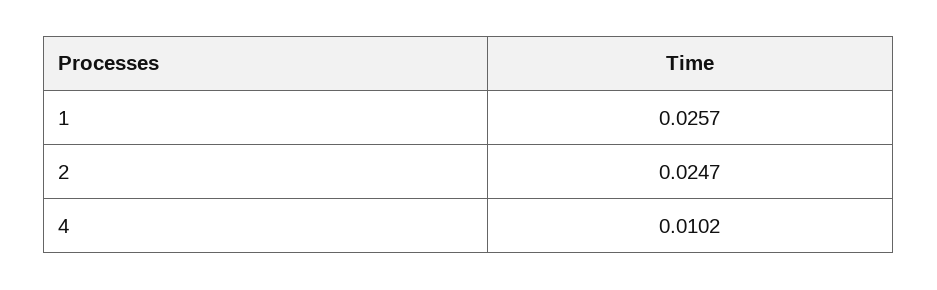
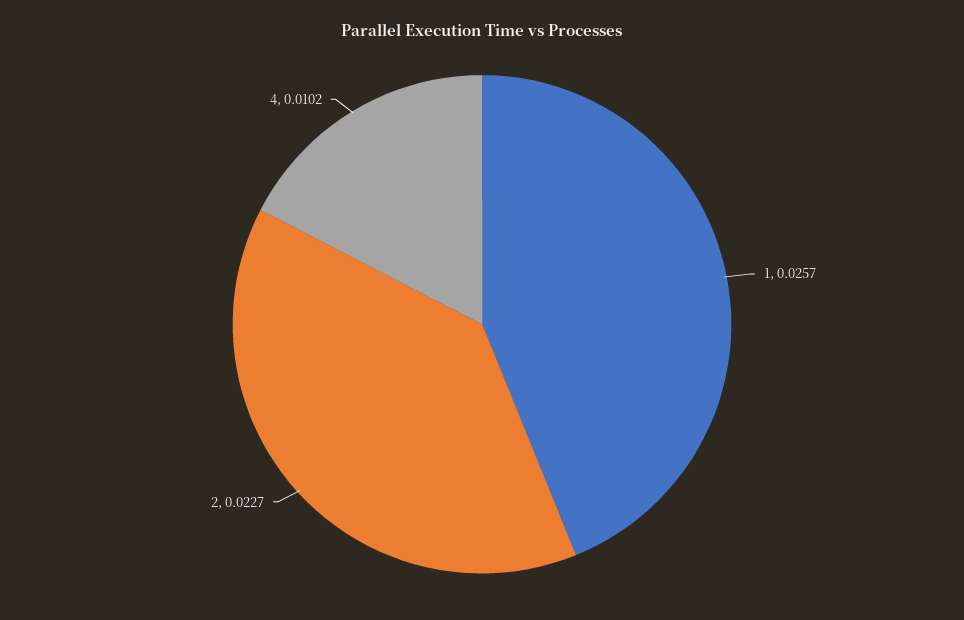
  {
    "1": 0.0257,
-   "2": 0.0247,
+   "2": 0.0227,
    "4": 0.0102
  }

